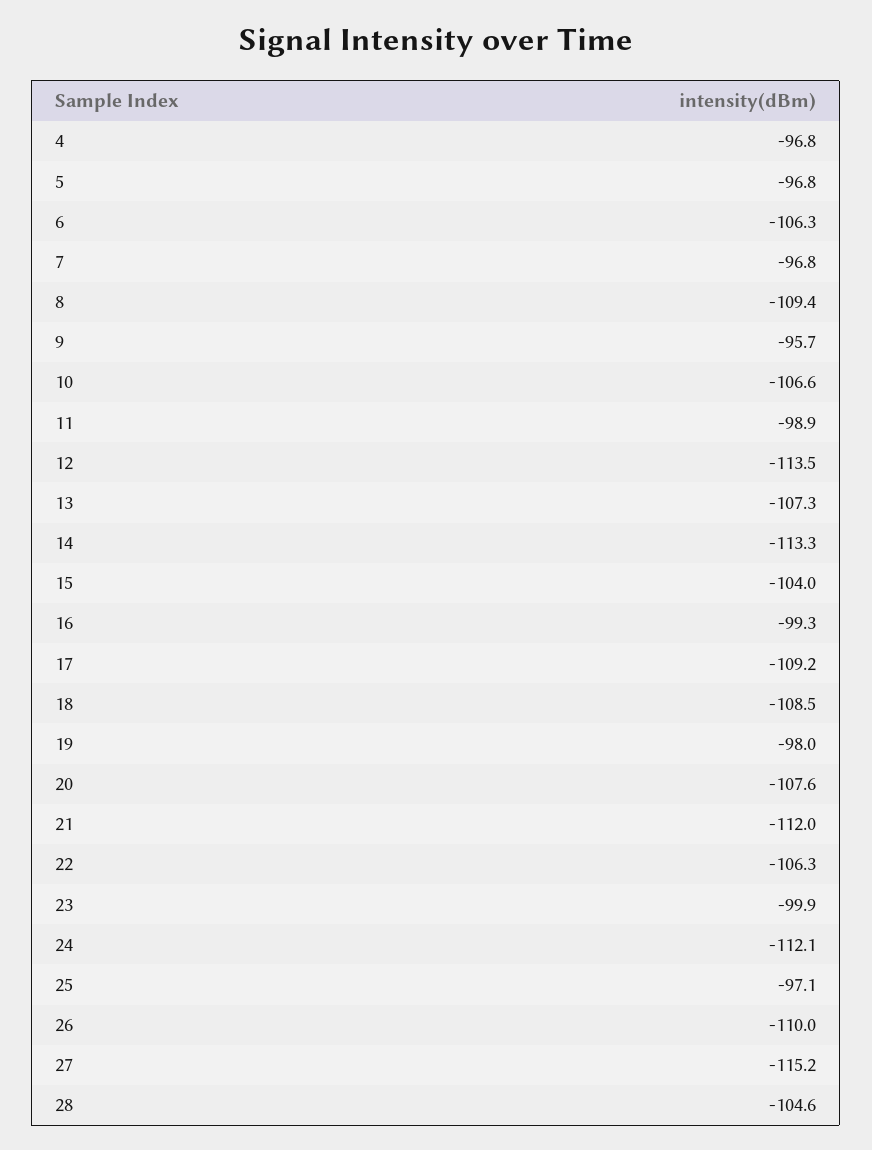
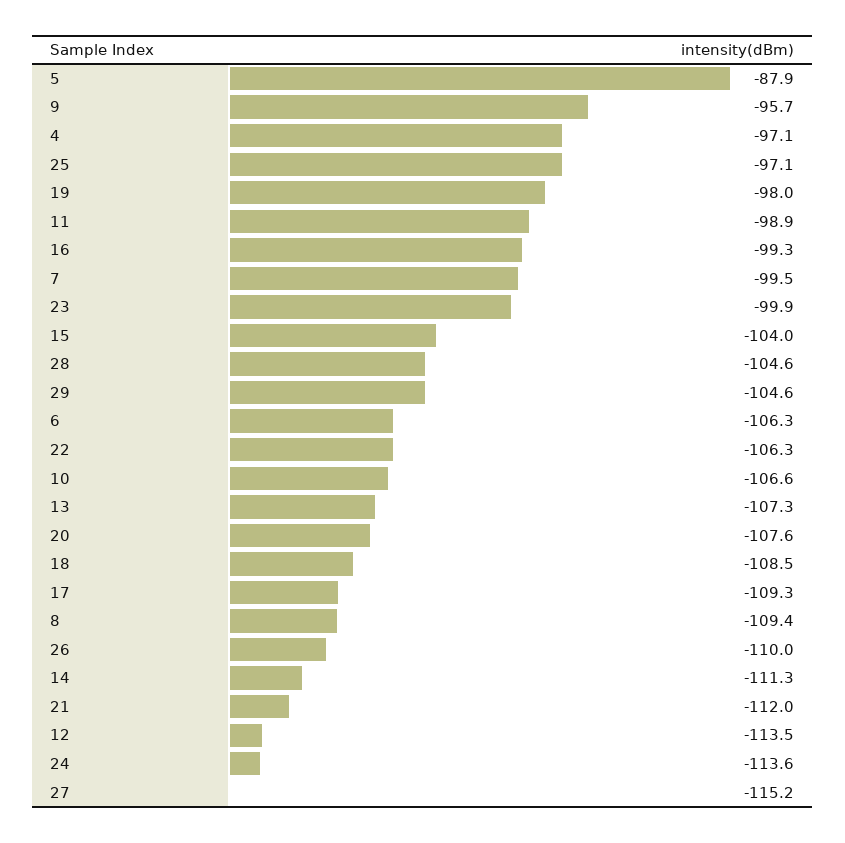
  {
-   "4": -96.8,
+   "4": -97.1,
-   "5": -96.8,
+   "5": -87.9,
    "6": -106.3,
-   "7": -96.8,
+   "7": -99.5,
    "8": -109.4,
    "9": -95.7,
    "10": -106.6,
    "11": -98.9,
    "12": -113.5,
    "13": -107.3,
-   "14": -113.3,
+   "14": -111.3,
    "15": -104,
    "16": -99.3,
-   "17": -109.2,
+   "17": -109.3,
    "18": -108.5,
    "19": -98,
    "20": -107.6,
    "21": -112,
    "22": -106.3,
    "23": -99.9,
-   "24": -112.1,
+   "24": -113.6,
    "25": -97.1,
    "26": -110,
    "27": -115.2,
-   "28": -104.6
+   "28": -104.6,
+   "29": -104.6
  }

